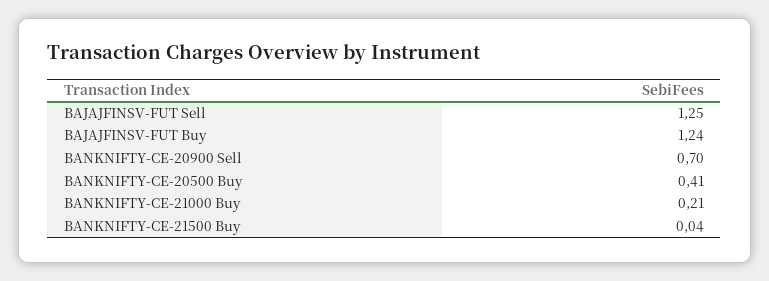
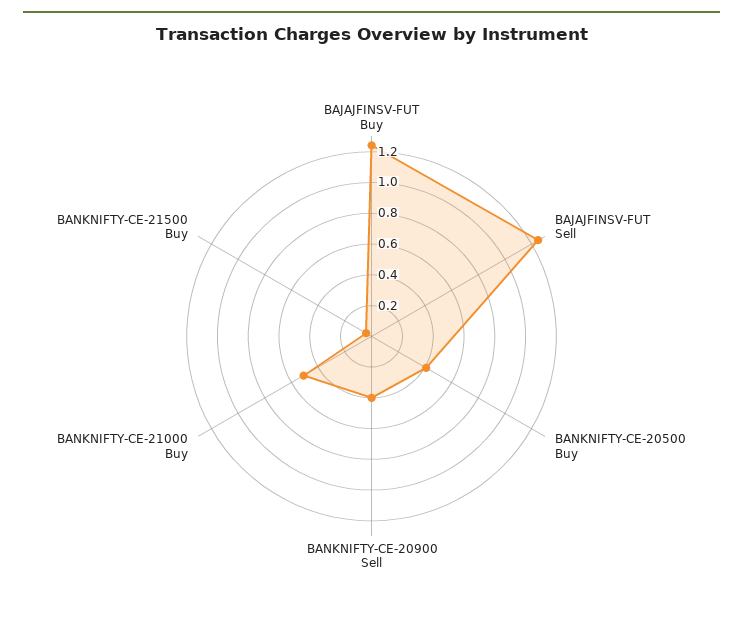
  {
    "BAJAJFINSV-FUT Sell": 1.25,
    "BAJAJFINSV-FUT Buy": 1.24,
-   "BANKNIFTY-CE-20900 Sell": 0.7,
+   "BANKNIFTY-CE-20900 Sell": 0.4,
    "BANKNIFTY-CE-20500 Buy": 0.41,
-   "BANKNIFTY-CE-21000 Buy": 0.21,
+   "BANKNIFTY-CE-21000 Buy": 0.5,
    "BANKNIFTY-CE-21500 Buy": 0.04
  }

